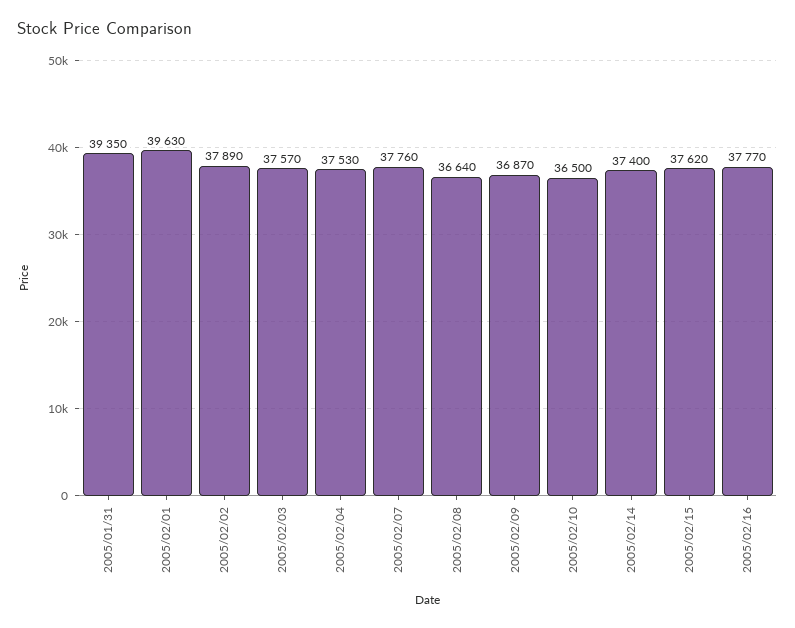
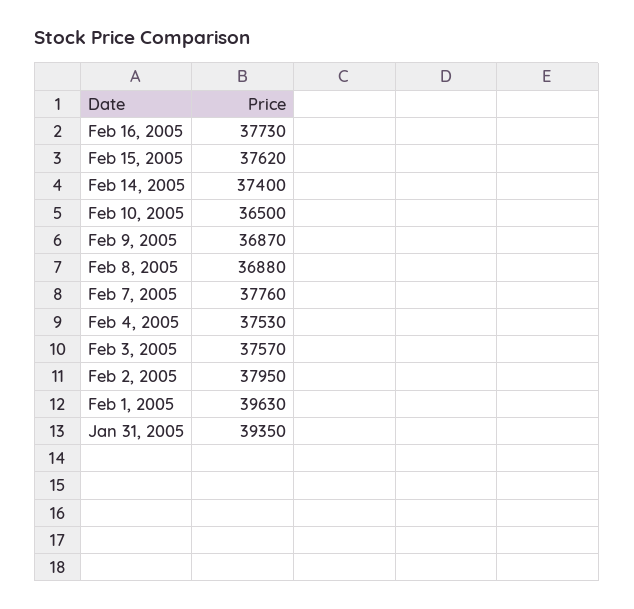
  {
    "2005/01/31": 39350,
    "2005/02/01": 39630,
-   "2005/02/02": 37890,
+   "2005/02/02": 37950,
    "2005/02/03": 37570,
    "2005/02/04": 37530,
    "2005/02/07": 37760,
-   "2005/02/08": 36640,
+   "2005/02/08": 36880,
    "2005/02/09": 36870,
    "2005/02/10": 36500,
    "2005/02/14": 37400,
    "2005/02/15": 37620,
-   "2005/02/16": 37770
+   "2005/02/16": 37730
  }

